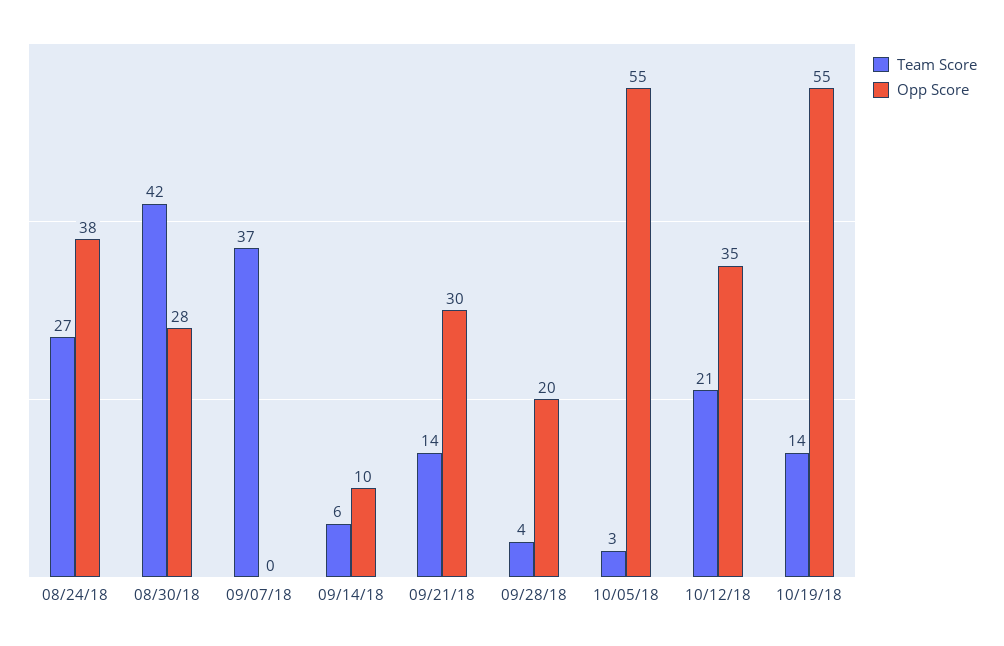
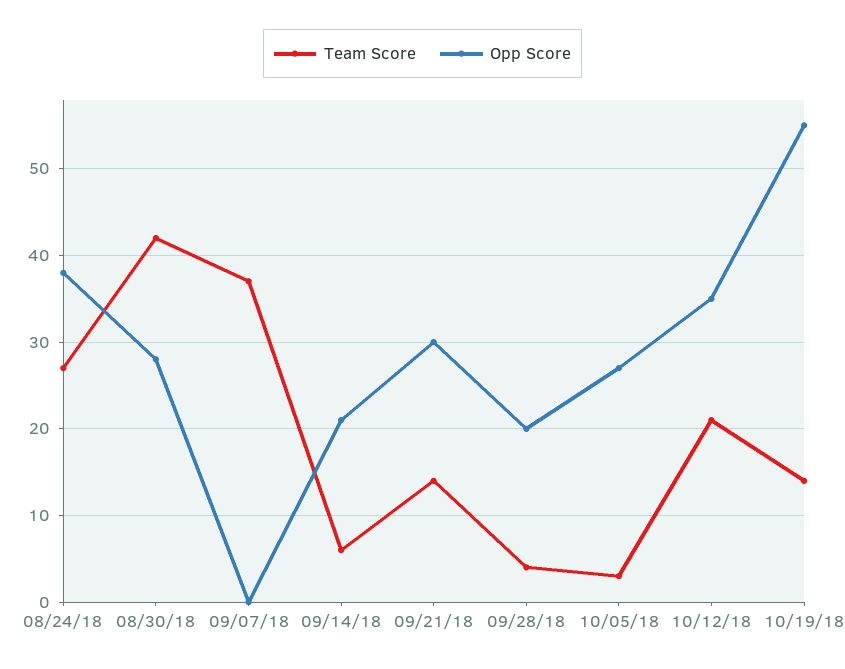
  {
    "Team Score": {
      "08/24/18": 27,
      "08/30/18": 42,
      "09/07/18": 37,
      "09/14/18": 6,
      "09/21/18": 14,
      "09/28/18": 4,
      "10/05/18": 3,
      "10/12/18": 21,
      "10/19/18": 14
    },
    "Opp Score": {
      "08/24/18": 38,
      "08/30/18": 28,
      "09/07/18": 0,
-     "09/14/18": 10,
+     "09/14/18": 21,
      "09/21/18": 30,
      "09/28/18": 20,
-     "10/05/18": 55,
+     "10/05/18": 27,
      "10/12/18": 35,
      "10/19/18": 55
    }
  }

